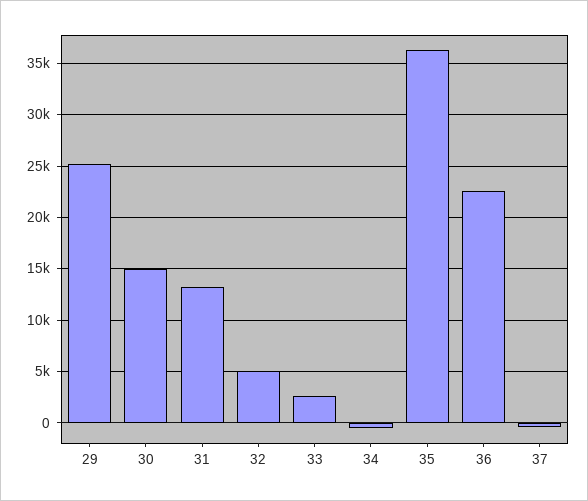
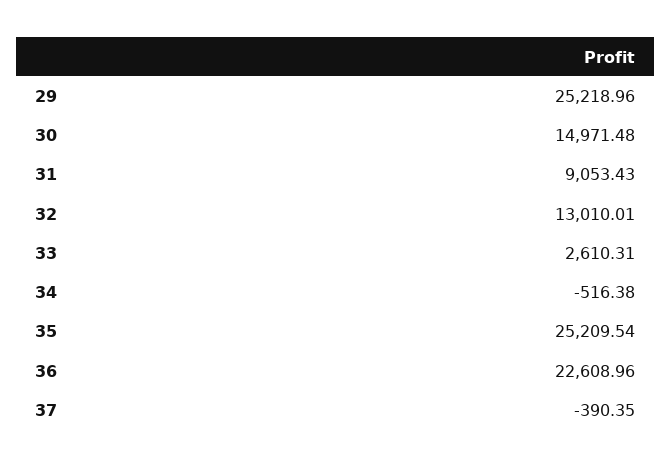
  {
    "29": 25218.96,
    "30": 14971.48,
-   "31": 13000,
+   "31": 9053.43,
-   "32": 5000,
+   "32": 13010.01,
    "33": 2610.31,
    "34": -516.38,
-   "35": 36000,
+   "35": 25209.54,
    "36": 22608.96,
    "37": -390.35
  }

